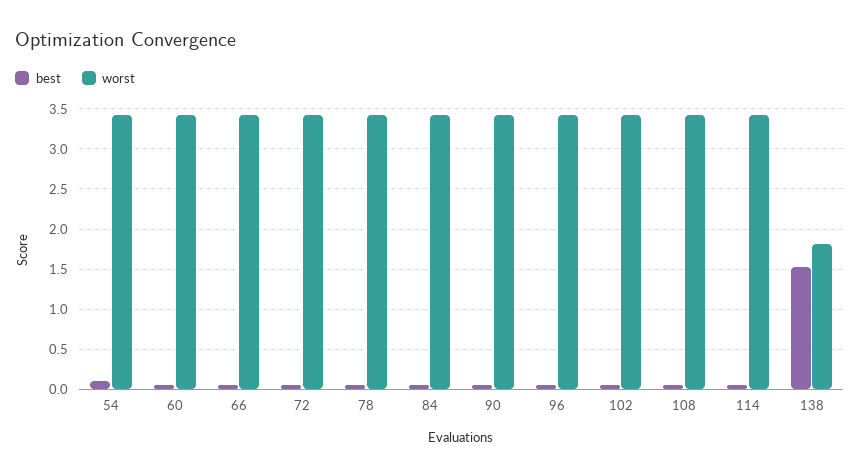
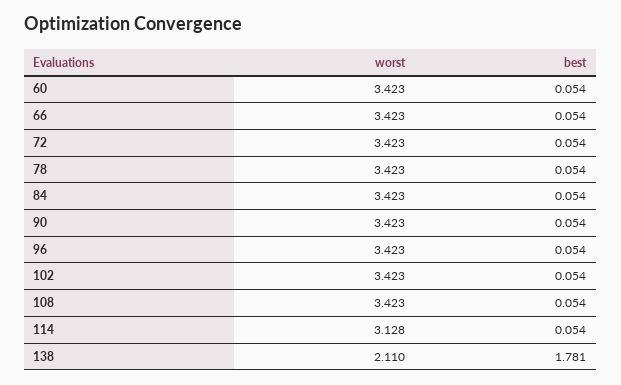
  {
    "best": {
-     "54": 0.1,
      "60": 0.054,
      "66": 0.054,
      "72": 0.054,
      "78": 0.054,
      "84": 0.054,
      "90": 0.054,
      "96": 0.054,
      "102": 0.054,
      "108": 0.054,
      "114": 0.054,
-     "138": 1.5
+     "138": 1.781
    },
    "worst": {
-     "54": 3.4,
      "60": 3.423,
      "66": 3.423,
      "72": 3.423,
      "78": 3.423,
      "84": 3.423,
      "90": 3.423,
      "96": 3.423,
      "102": 3.423,
      "108": 3.423,
-     "114": 3.4,
+     "114": 3.128,
-     "138": 1.8
+     "138": 2.11
    }
  }

